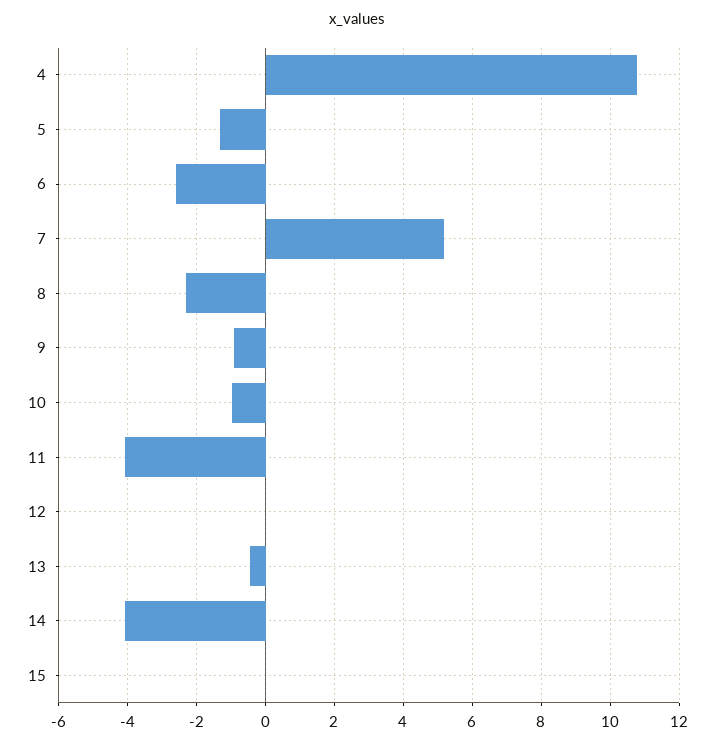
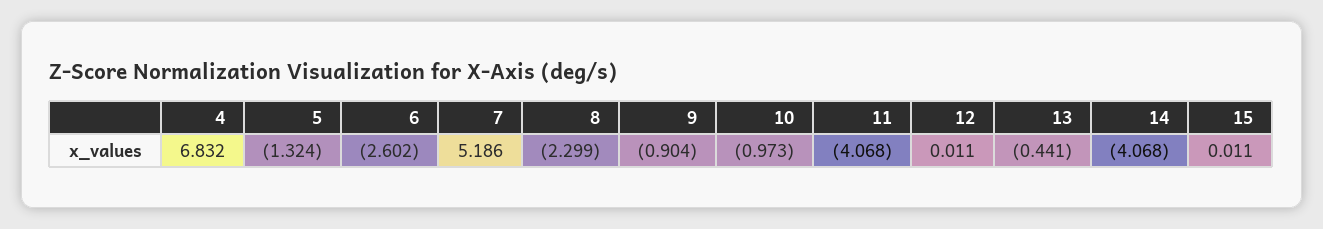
  {
-   "4": 10.8,
+   "4": 6.832,
    "5": -1.324,
    "6": -2.602,
    "7": 5.186,
    "8": -2.299,
    "9": -0.904,
    "10": -0.973,
    "11": -4.068,
    "12": 0.011,
    "13": -0.441,
    "14": -4.068,
    "15": 0.011
  }

